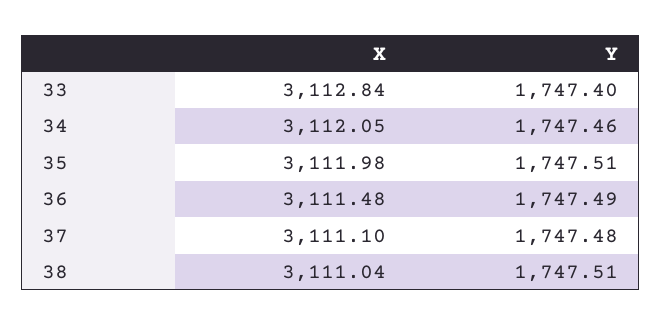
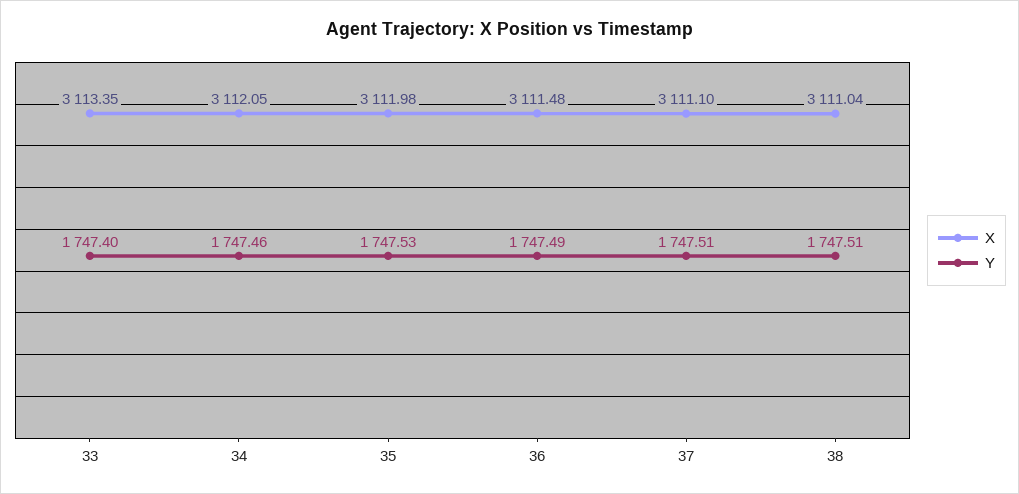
  {
    "X": {
-     "33": 3112.84,
+     "33": 3113.35,
      "34": 3112.05,
      "35": 3111.98,
      "36": 3111.48,
      "37": 3111.1,
      "38": 3111.04
    },
    "Y": {
      "33": 1747.4,
      "34": 1747.46,
-     "35": 1747.51,
+     "35": 1747.53,
      "36": 1747.49,
-     "37": 1747.48,
+     "37": 1747.51,
      "38": 1747.51
    }
  }

